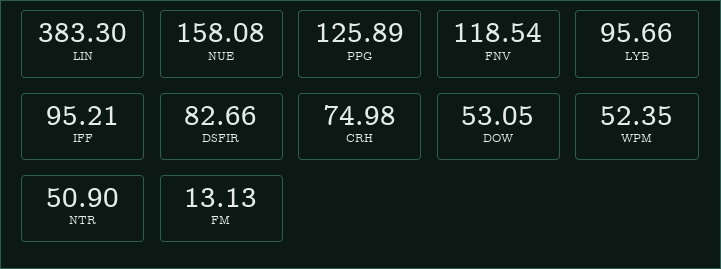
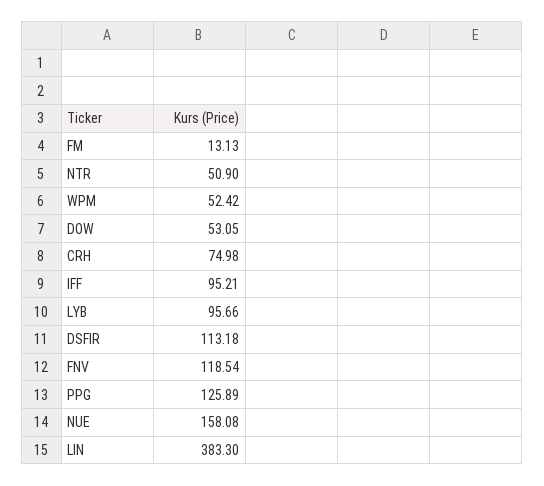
  {
    "LIN": 383.3,
    "NUE": 158.08,
    "PPG": 125.89,
    "FNV": 118.54,
    "LYB": 95.66,
    "IFF": 95.21,
-   "DSFIR": 82.66,
+   "DSFIR": 113.18,
    "CRH": 74.98,
    "DOW": 53.05,
-   "WPM": 52.35,
+   "WPM": 52.42,
    "NTR": 50.9,
    "FM": 13.13
  }

